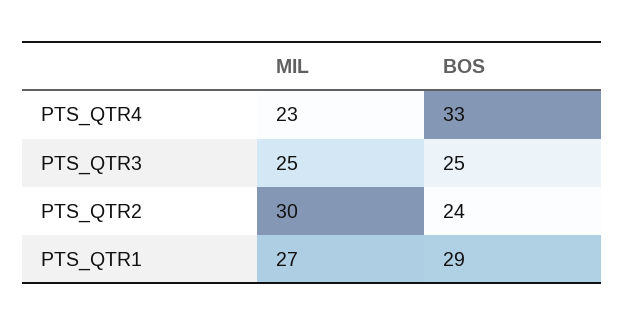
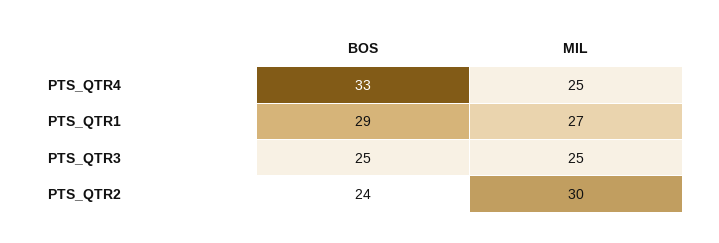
  {
    "MIL": {
-     "PTS_QTR4": 23,
+     "PTS_QTR4": 25,
      "PTS_QTR3": 25,
      "PTS_QTR2": 30,
      "PTS_QTR1": 27
    },
    "BOS": {
      "PTS_QTR4": 33,
      "PTS_QTR3": 25,
      "PTS_QTR2": 24,
      "PTS_QTR1": 29
    }
  }

